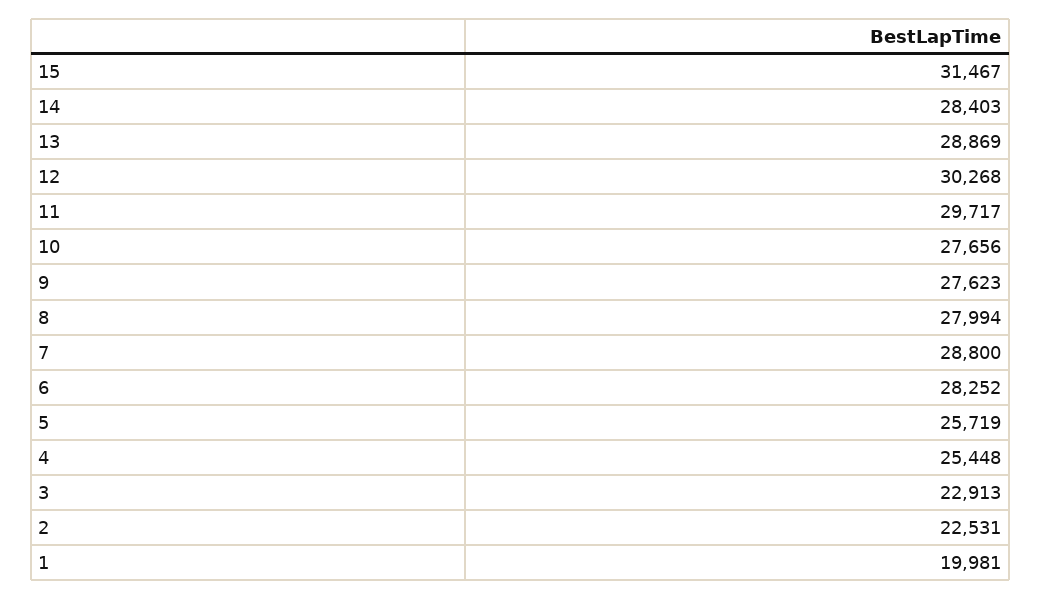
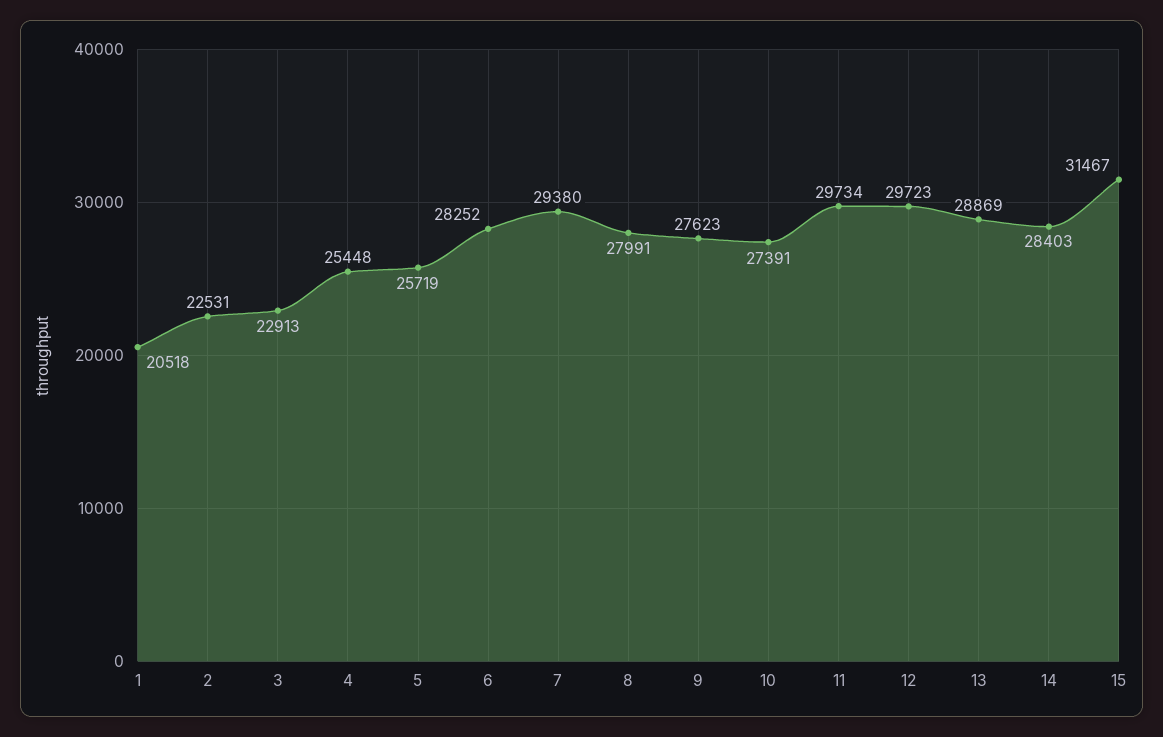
  {
    "15": 31467,
    "14": 28403,
    "13": 28869,
-   "12": 30268,
+   "12": 29723,
-   "11": 29717,
+   "11": 29734,
-   "10": 27656,
+   "10": 27391,
    "9": 27623,
-   "8": 27994,
+   "8": 27991,
-   "7": 28800,
+   "7": 29380,
    "6": 28252,
    "5": 25719,
    "4": 25448,
    "3": 22913,
    "2": 22531,
-   "1": 19981
+   "1": 20518
  }

